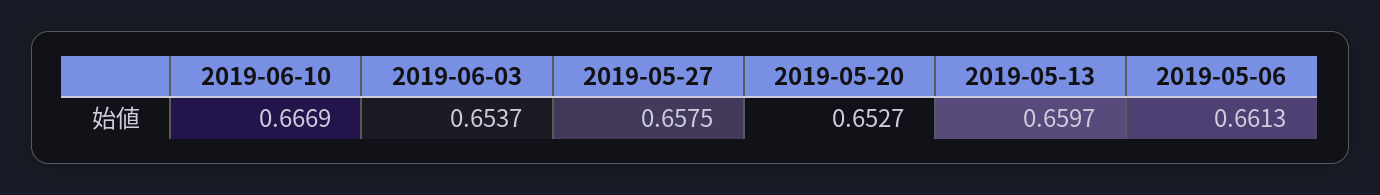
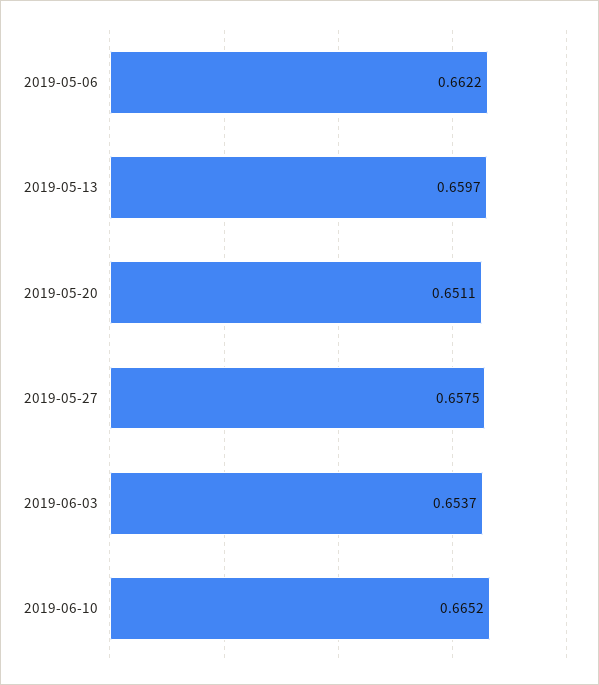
  {
-   "2019-06-10": 0.6669,
+   "2019-06-10": 0.6652,
    "2019-06-03": 0.6537,
    "2019-05-27": 0.6575,
-   "2019-05-20": 0.6527,
+   "2019-05-20": 0.6511,
    "2019-05-13": 0.6597,
-   "2019-05-06": 0.6613
+   "2019-05-06": 0.6622
  }

